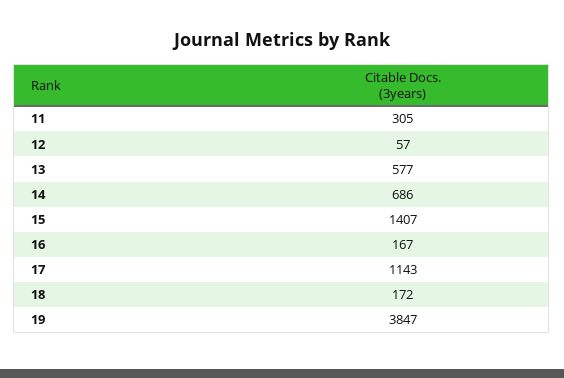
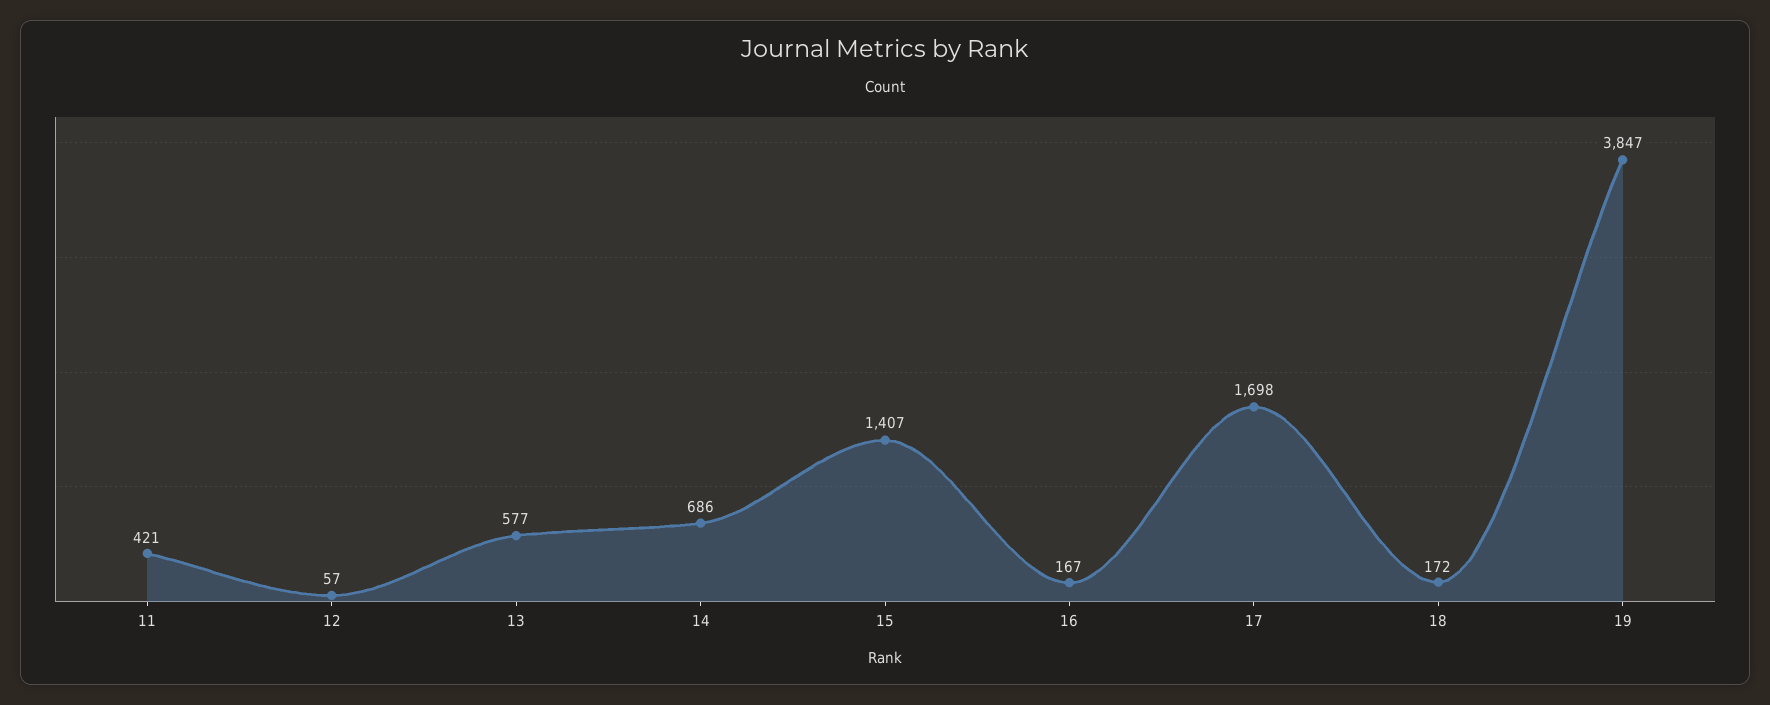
  {
-   "11": 305,
+   "11": 421,
    "12": 57,
    "13": 577,
    "14": 686,
    "15": 1407,
    "16": 167,
-   "17": 1143,
+   "17": 1698,
    "18": 172,
    "19": 3847
  }

